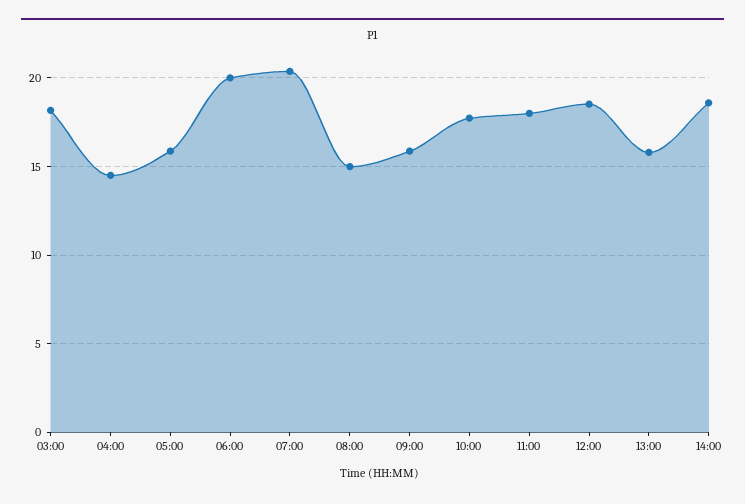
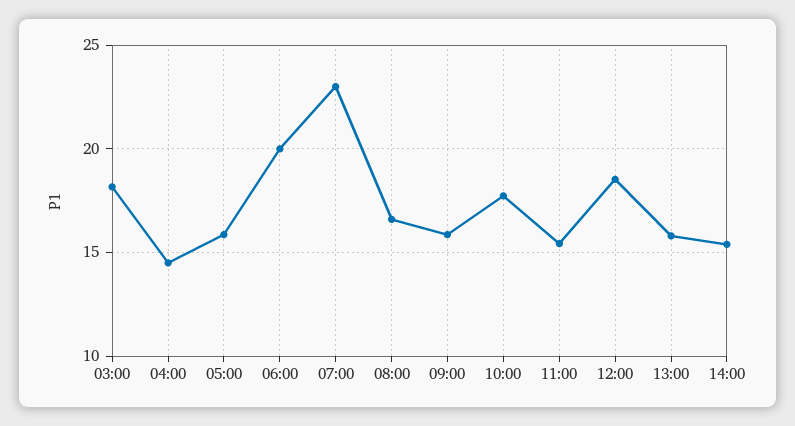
  {
    "03:00": 18,
    "04:00": 14.5,
    "05:00": 16,
    "06:00": 20,
-   "07:00": 20.5,
+   "07:00": 23,
-   "08:00": 15,
+   "08:00": 16.5,
    "09:00": 16,
    "10:00": 17.5,
-   "11:00": 18,
+   "11:00": 15.5,
    "12:00": 18.5,
    "13:00": 16,
-   "14:00": 18.5
+   "14:00": 15.5
  }

